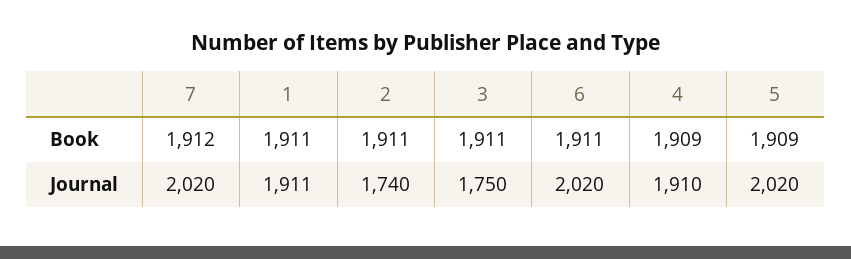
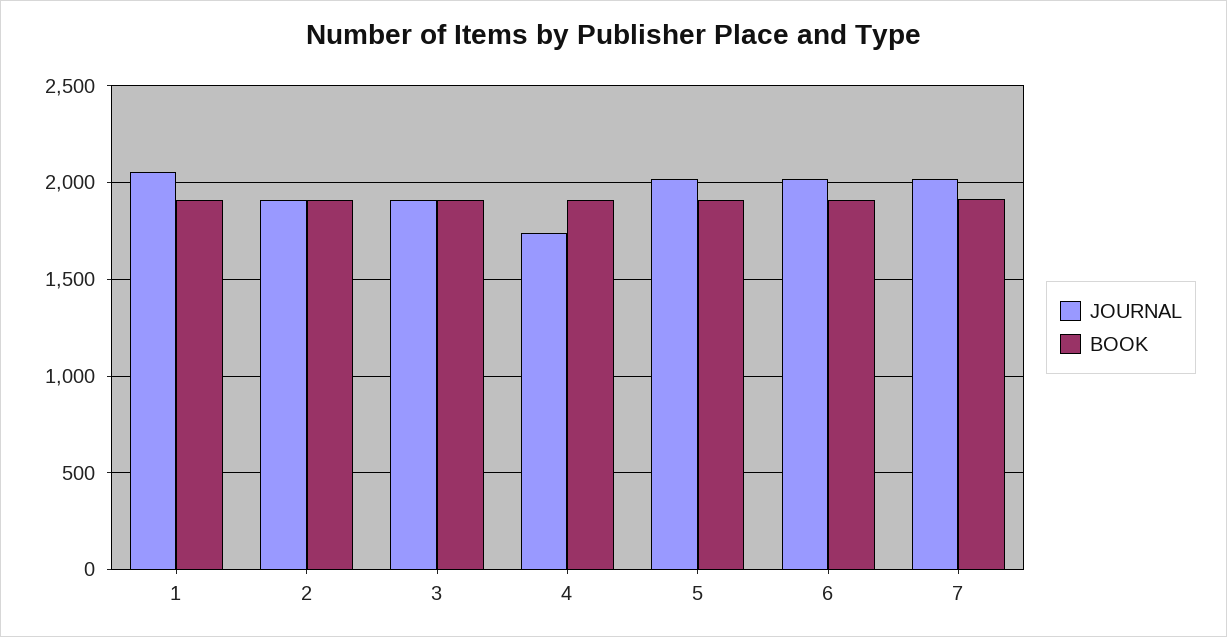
  {
    "Book": {
      "7": 1912,
      "1": 1911,
      "2": 1911,
      "3": 1911,
      "6": 1911,
      "4": 1909,
      "5": 1909
    },
    "Journal": {
      "7": 2020,
-     "1": 1911,
+     "1": 2050,
-     "2": 1740,
+     "2": 1900,
-     "3": 1750,
+     "3": 1900,
      "6": 2020,
-     "4": 1910,
+     "4": 1750,
      "5": 2020
    }
  }

